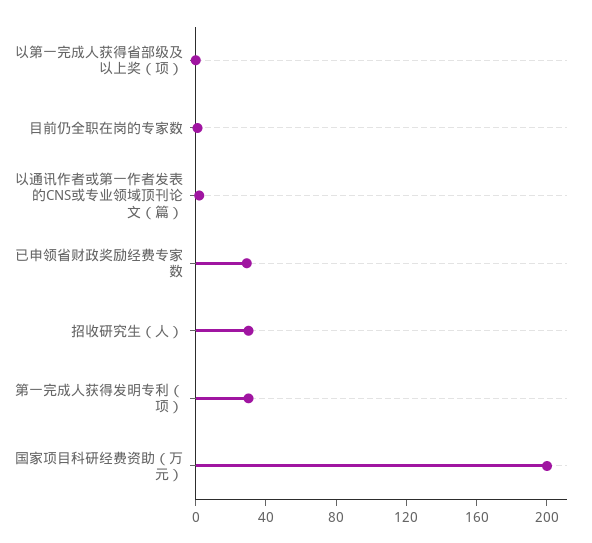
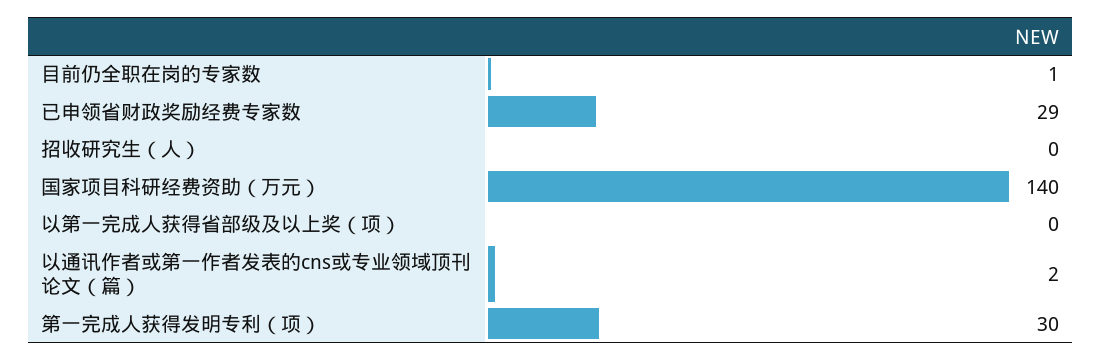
  {
    "以第一完成人获得省部级及以上奖（项）": 0,
    "目前仍全职在岗的专家数": 1,
    "以通讯作者或第一作者发表的CNS或专业领域顶刊论文（篇）": 2,
    "已申领省财政奖励经费专家数": 29,
-   "招收研究生（人）": 30,
+   "招收研究生（人）": 0,
    "第一完成人获得发明专利（项）": 30,
-   "国家项目科研经费资助（万元）": 200
+   "国家项目科研经费资助（万元）": 140
  }

